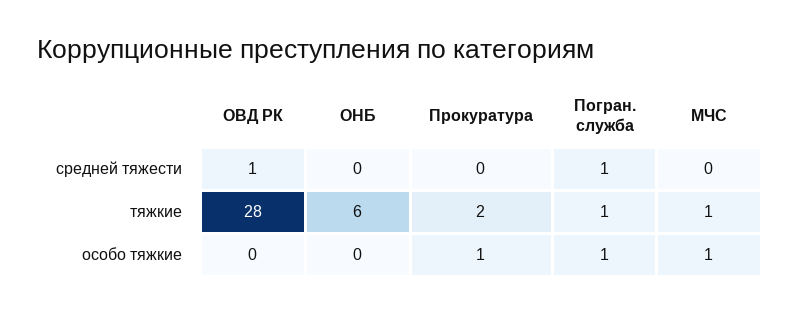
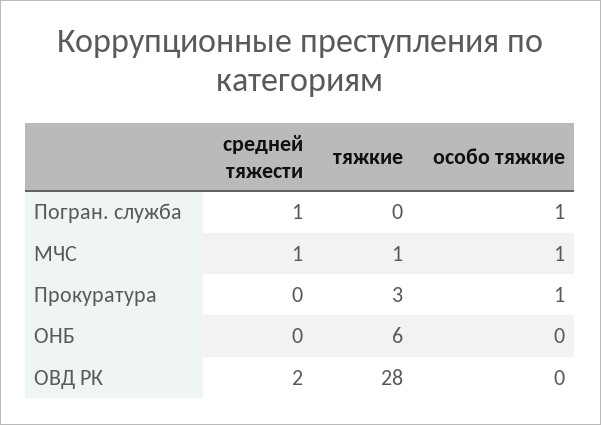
  {
    "ОВД РК": {
-     "средней тяжести": 1,
+     "средней тяжести": 2,
      "тяжкие": 28,
      "особо тяжкие": 0
    },
    "ОНБ": {
      "средней тяжести": 0,
      "тяжкие": 6,
      "особо тяжкие": 0
    },
    "Прокуратура": {
      "средней тяжести": 0,
-     "тяжкие": 2,
+     "тяжкие": 3,
      "особо тяжкие": 1
    },
    "Погран. служба": {
      "средней тяжести": 1,
-     "тяжкие": 1,
+     "тяжкие": 0,
      "особо тяжкие": 1
    },
    "МЧС": {
-     "средней тяжести": 0,
+     "средней тяжести": 1,
      "тяжкие": 1,
      "особо тяжкие": 1
    }
  }

